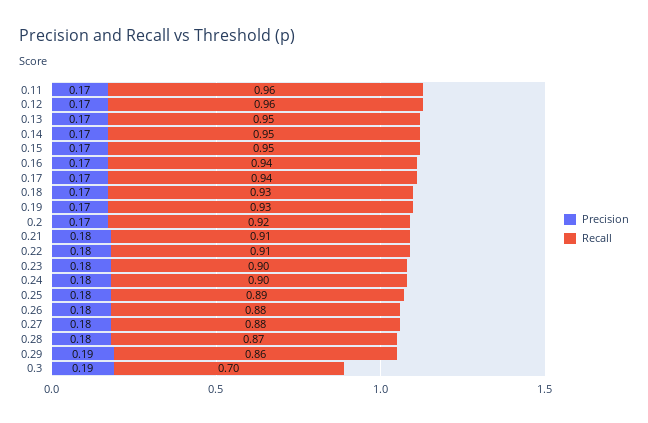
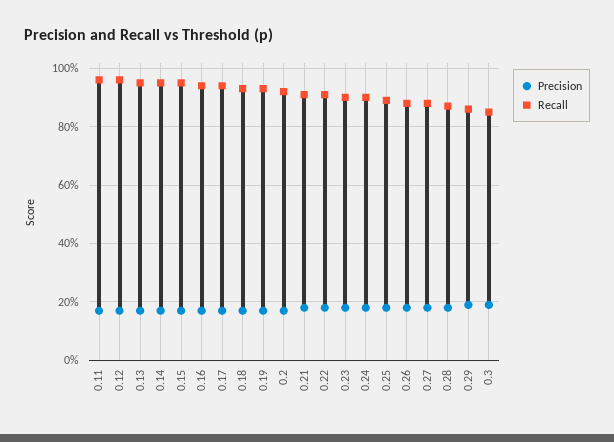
  {
    "Precision": {
      "0.11": 0.17,
      "0.12": 0.17,
      "0.13": 0.17,
      "0.14": 0.17,
      "0.15": 0.17,
      "0.16": 0.17,
      "0.17": 0.17,
      "0.18": 0.17,
      "0.19": 0.17,
      "0.2": 0.17,
      "0.21": 0.18,
      "0.22": 0.18,
      "0.23": 0.18,
      "0.24": 0.18,
      "0.25": 0.18,
      "0.26": 0.18,
      "0.27": 0.18,
      "0.28": 0.18,
      "0.29": 0.19,
      "0.3": 0.19
    },
    "Recall": {
      "0.11": 0.96,
      "0.12": 0.96,
      "0.13": 0.95,
      "0.14": 0.95,
      "0.15": 0.95,
      "0.16": 0.94,
      "0.17": 0.94,
      "0.18": 0.93,
      "0.19": 0.93,
      "0.2": 0.92,
      "0.21": 0.91,
      "0.22": 0.91,
      "0.23": 0.9,
      "0.24": 0.9,
      "0.25": 0.89,
      "0.26": 0.88,
      "0.27": 0.88,
      "0.28": 0.87,
      "0.29": 0.86,
-     "0.3": 0.7
+     "0.3": 0.85
    }
  }

